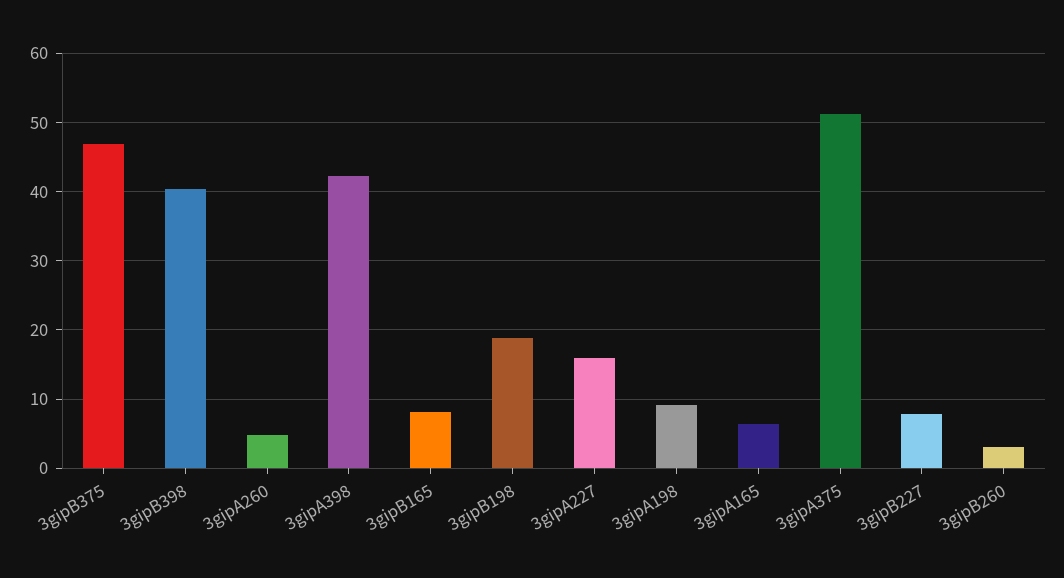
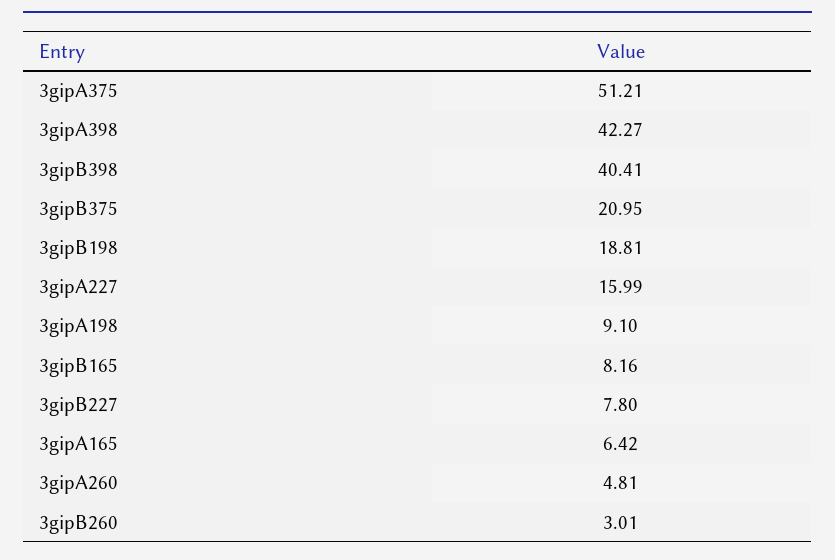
  {
-   "3gipB375": 47,
+   "3gipB375": 20.95,
    "3gipB398": 40.41,
    "3gipA260": 4.81,
    "3gipA398": 42.27,
    "3gipB165": 8.16,
    "3gipB198": 18.81,
    "3gipA227": 15.99,
    "3gipA198": 9.1,
    "3gipA165": 6.42,
    "3gipA375": 51.21,
    "3gipB227": 7.8,
    "3gipB260": 3.01
  }

